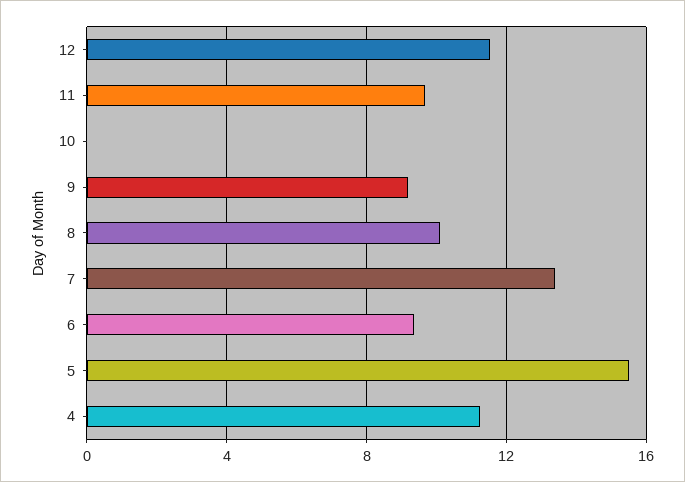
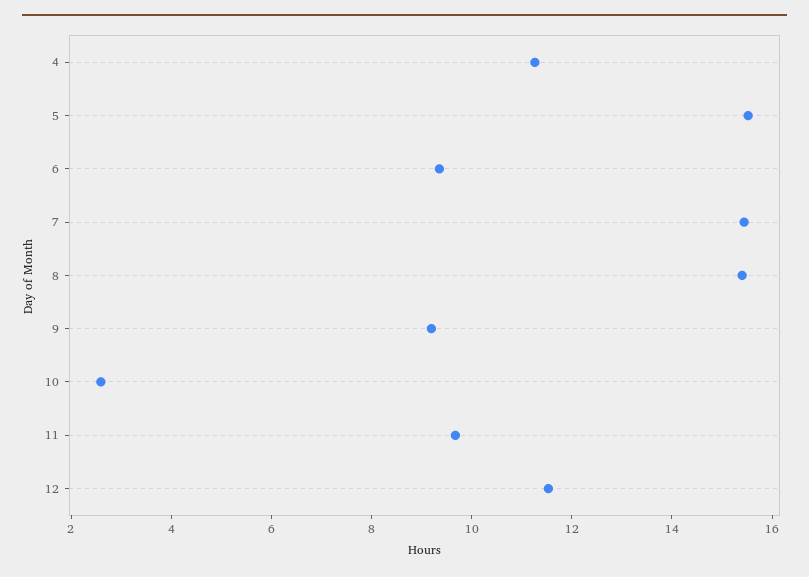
  {
    "12": 11.5,
    "11": 9.5,
-   "10": 0,
+   "10": 2.5,
    "9": 9,
-   "8": 10,
+   "8": 15.5,
-   "7": 13.5,
+   "7": 15.5,
    "6": 9.5,
    "5": 15.5,
    "4": 11.5
  }

